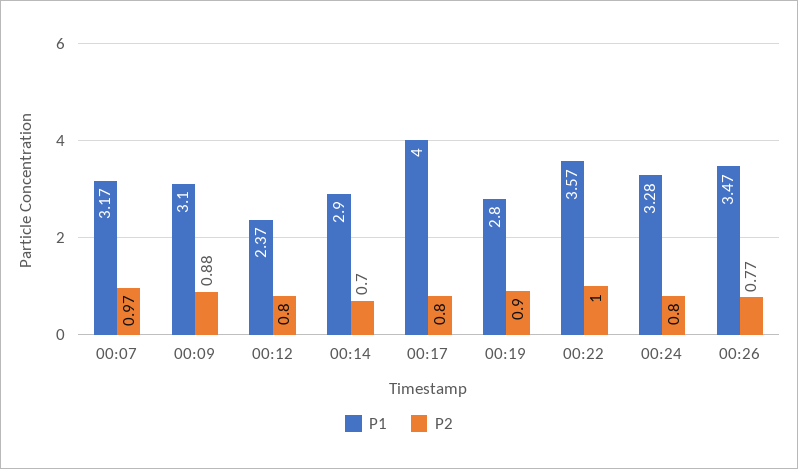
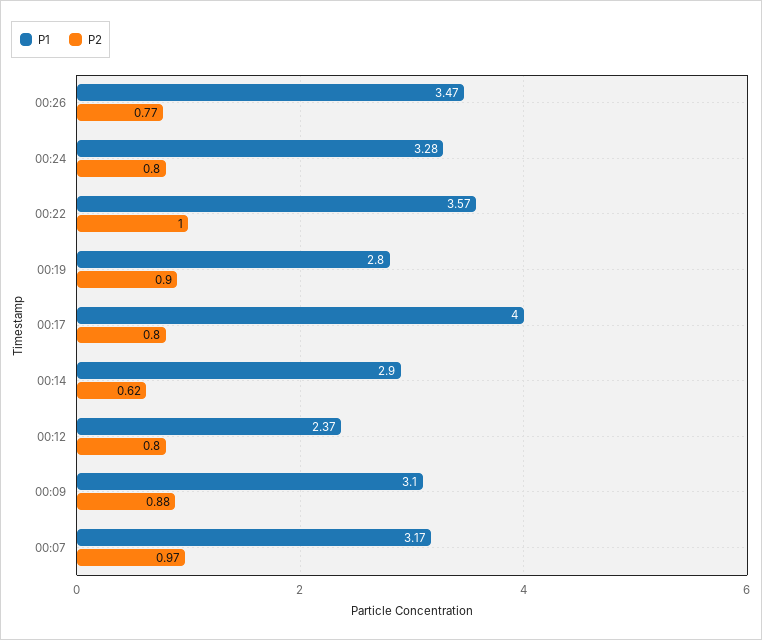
  {
    "P1": {
      "00:07": 3.17,
      "00:09": 3.1,
      "00:12": 2.37,
      "00:14": 2.9,
      "00:17": 4,
      "00:19": 2.8,
      "00:22": 3.57,
      "00:24": 3.28,
      "00:26": 3.47
    },
    "P2": {
      "00:07": 0.97,
      "00:09": 0.88,
      "00:12": 0.8,
-     "00:14": 0.7,
+     "00:14": 0.62,
      "00:17": 0.8,
      "00:19": 0.9,
      "00:22": 1,
      "00:24": 0.8,
      "00:26": 0.77
    }
  }

